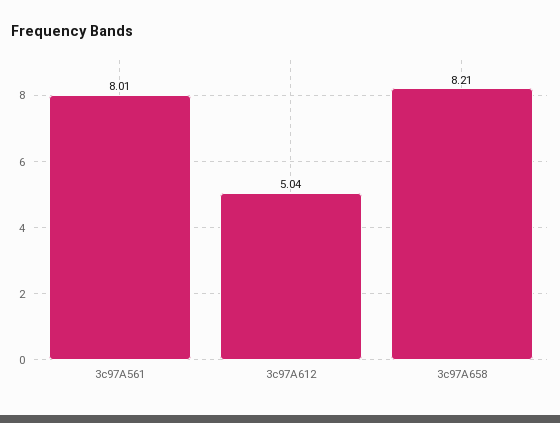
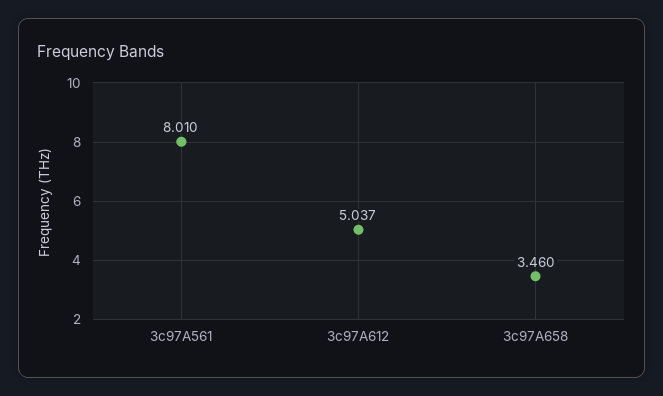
  {
    "3c97A561": 8.01,
    "3c97A612": 5.037,
-   "3c97A658": 8.21
+   "3c97A658": 3.46
  }

